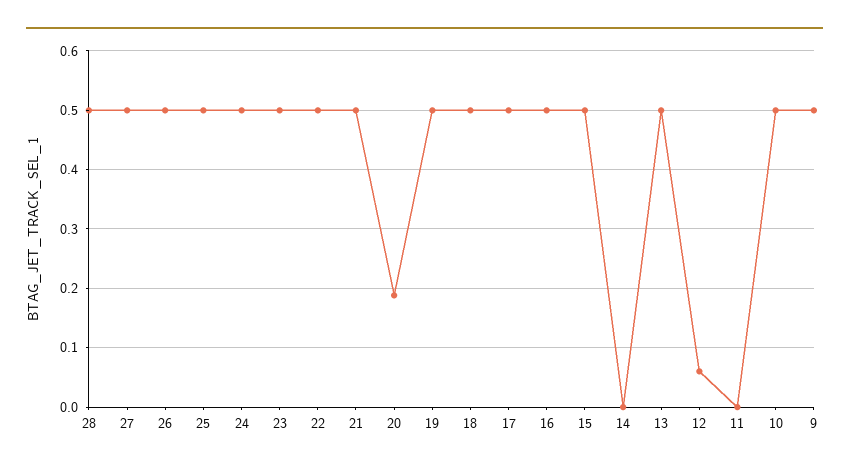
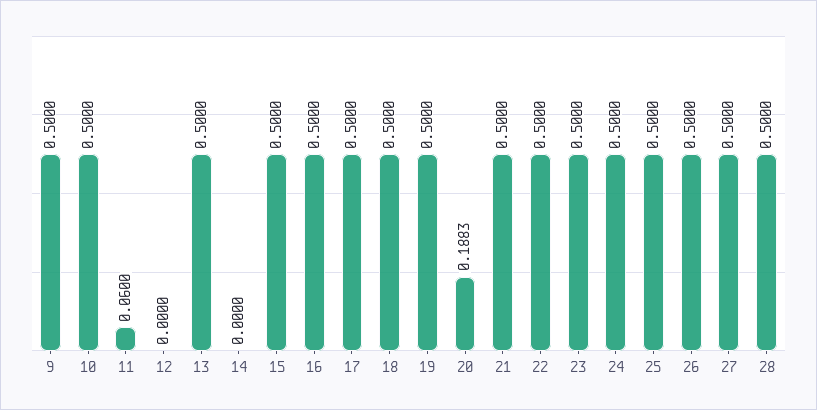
  {
    "28": 0.5,
    "27": 0.5,
    "26": 0.5,
    "25": 0.5,
    "24": 0.5,
    "23": 0.5,
    "22": 0.5,
    "21": 0.5,
    "20": 0.1883,
    "19": 0.5,
    "18": 0.5,
    "17": 0.5,
    "16": 0.5,
    "15": 0.5,
    "14": 0,
    "13": 0.5,
-   "12": 0.06,
+   "12": 0,
-   "11": 0,
+   "11": 0.06,
    "10": 0.5,
    "9": 0.5
  }

